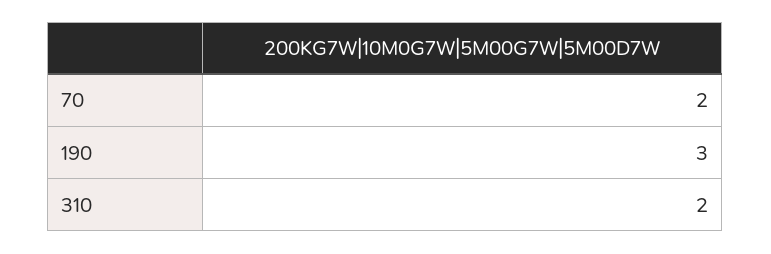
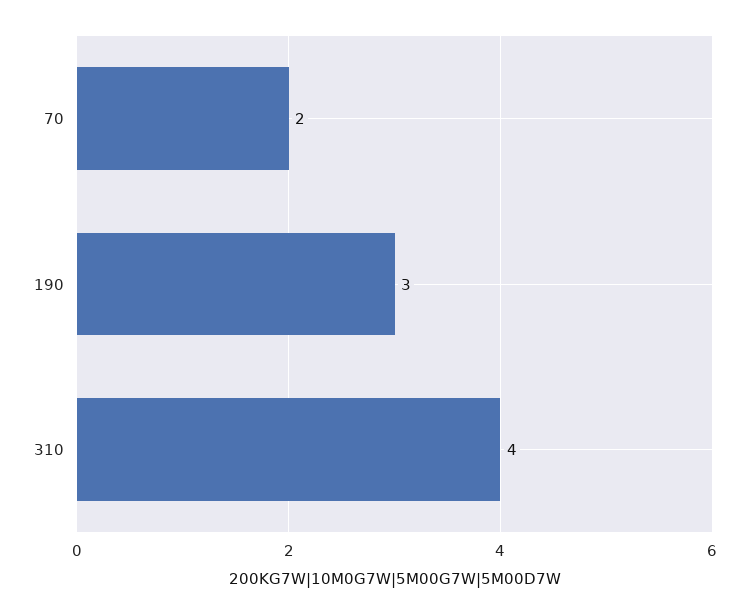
  {
    "70": 2,
    "190": 3,
-   "310": 2
+   "310": 4
  }

